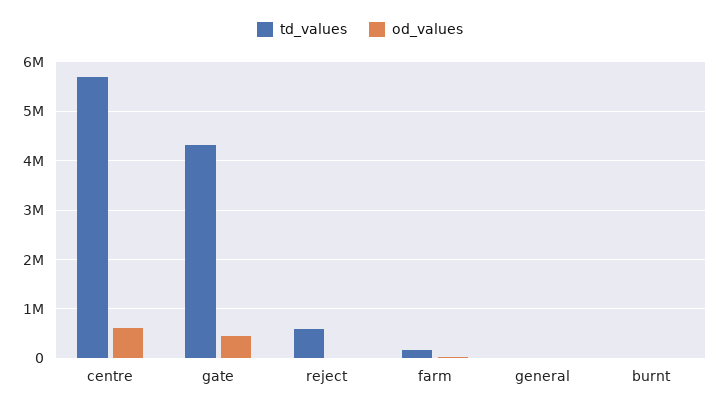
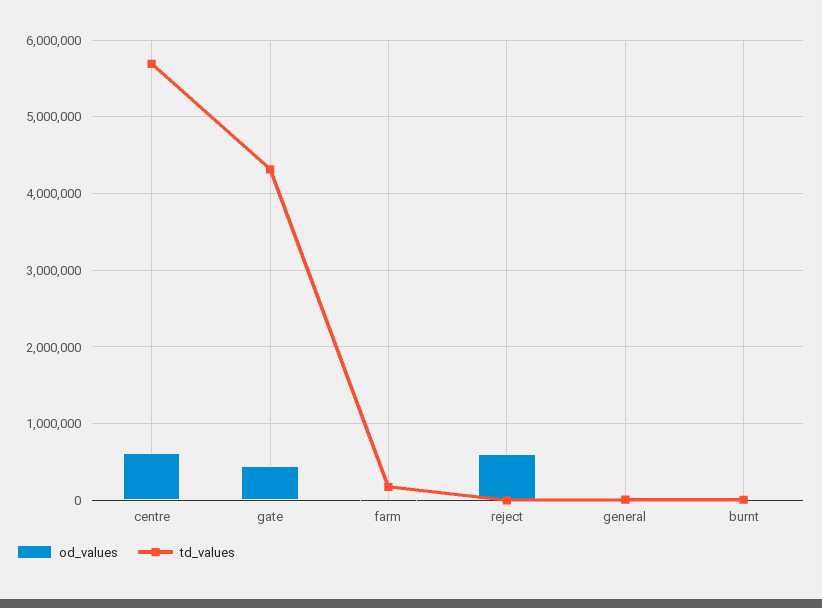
  {
    "td_values": {
      "centre": 5700000,
      "gate": 4300000,
-     "reject": 600000,
+     "reject": 0,
      "farm": 200000,
      "general": 0,
      "burnt": 0
    },
    "od_values": {
      "centre": 600000,
      "gate": 400000,
-     "reject": 0,
+     "reject": 600000,
      "farm": 0,
      "general": 0,
      "burnt": 0
    }
  }

